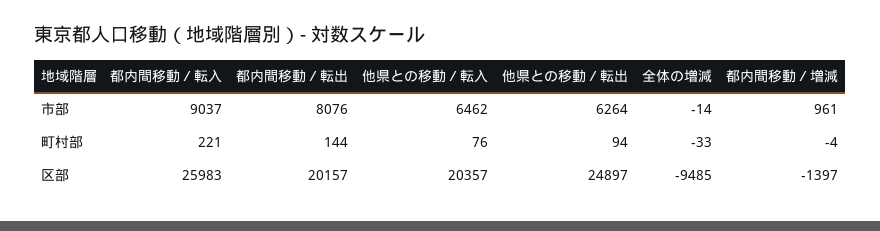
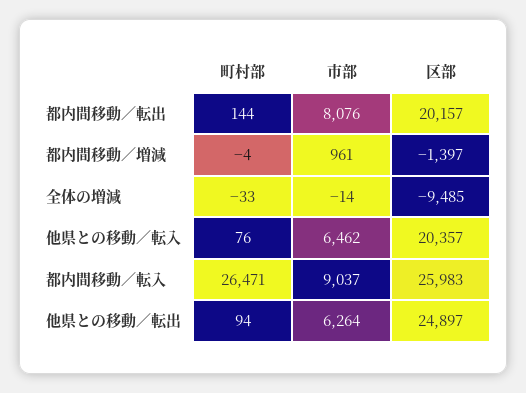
  {
    "都内間移動／転入": {
      "市部": 9037,
-     "町村部": 221,
+     "町村部": 26471,
      "区部": 25983
    },
    "都内間移動／転出": {
      "市部": 8076,
      "町村部": 144,
      "区部": 20157
    },
    "他県との移動／転入": {
      "市部": 6462,
      "町村部": 76,
      "区部": 20357
    },
    "他県との移動／転出": {
      "市部": 6264,
      "町村部": 94,
      "区部": 24897
    },
    "全体の増減": {
      "市部": -14,
      "町村部": -33,
      "区部": -9485
    },
    "都内間移動／増減": {
      "市部": 961,
      "町村部": -4,
      "区部": -1397
    }
  }

